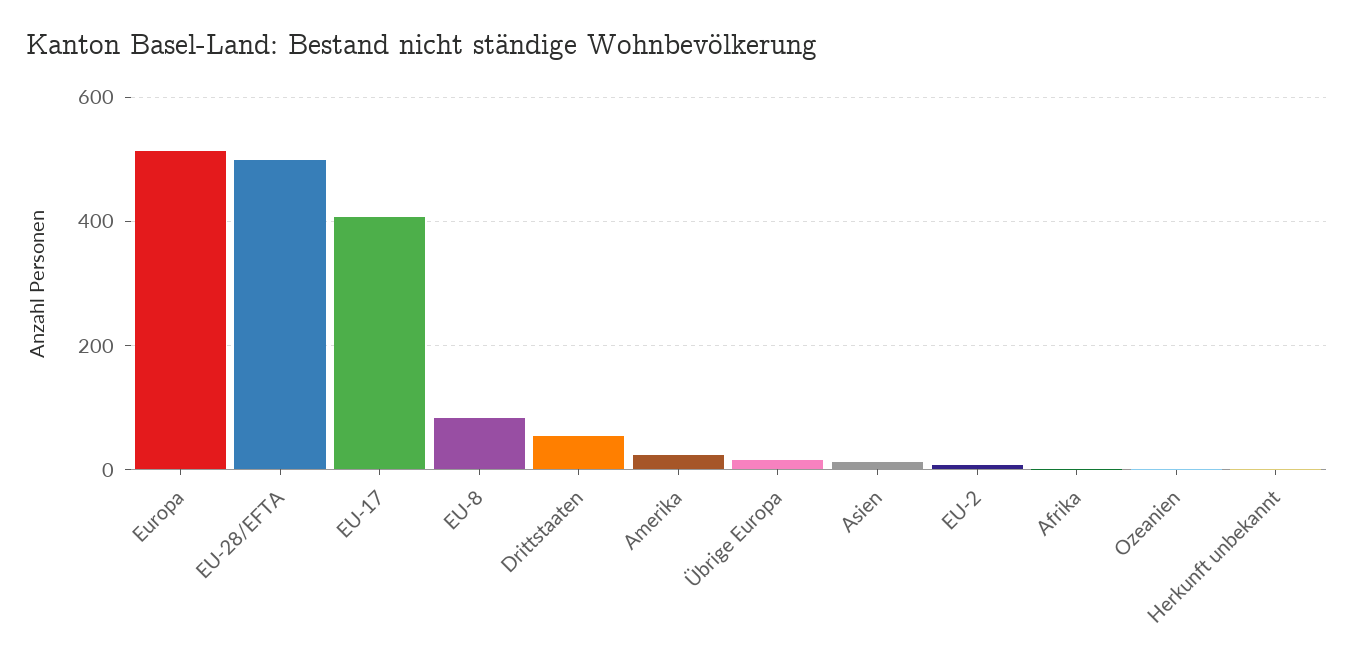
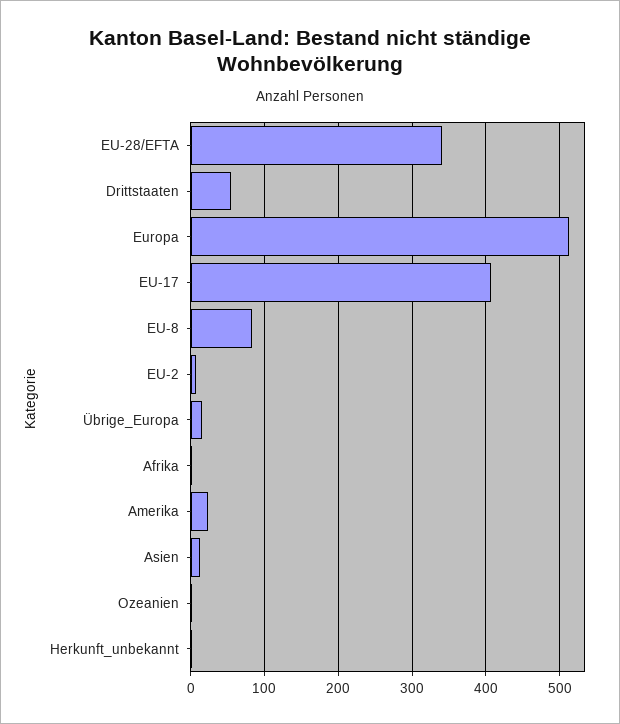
  {
    "Europa": 510,
-   "EU-28/EFTA": 500,
+   "EU-28/EFTA": 340,
    "EU-17": 410,
    "EU-8": 80,
    "Drittstaaten": 50,
    "Amerika": 20,
    "Übrige Europa": 20,
    "Asien": 10,
    "EU-2": 10,
    "Afrika": 0,
    "Ozeanien": 0,
    "Herkunft unbekannt": 0
  }

